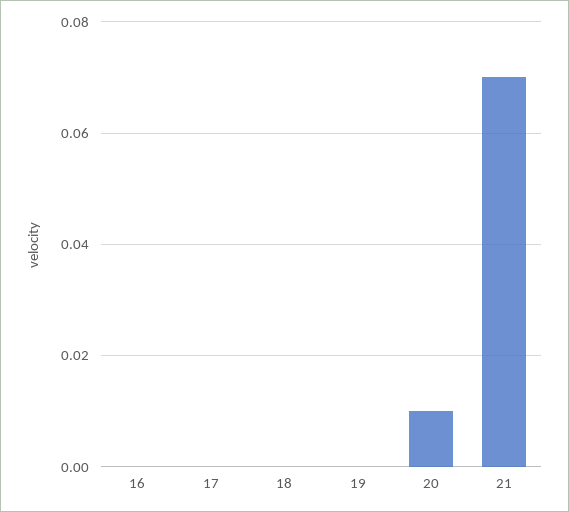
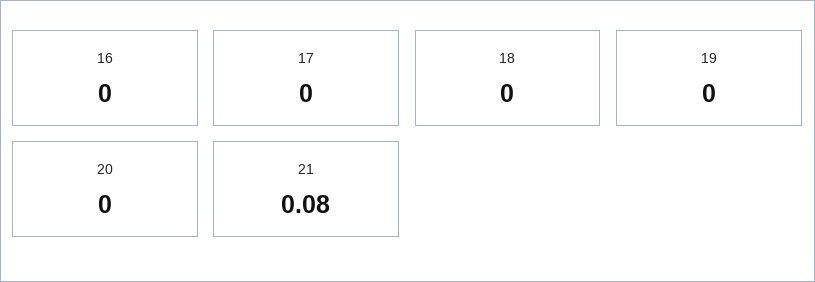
  {
    "16": 0,
    "17": 0,
    "18": 0,
    "19": 0,
-   "20": 0.01,
+   "20": 0,
-   "21": 0.07
+   "21": 0.08
  }

